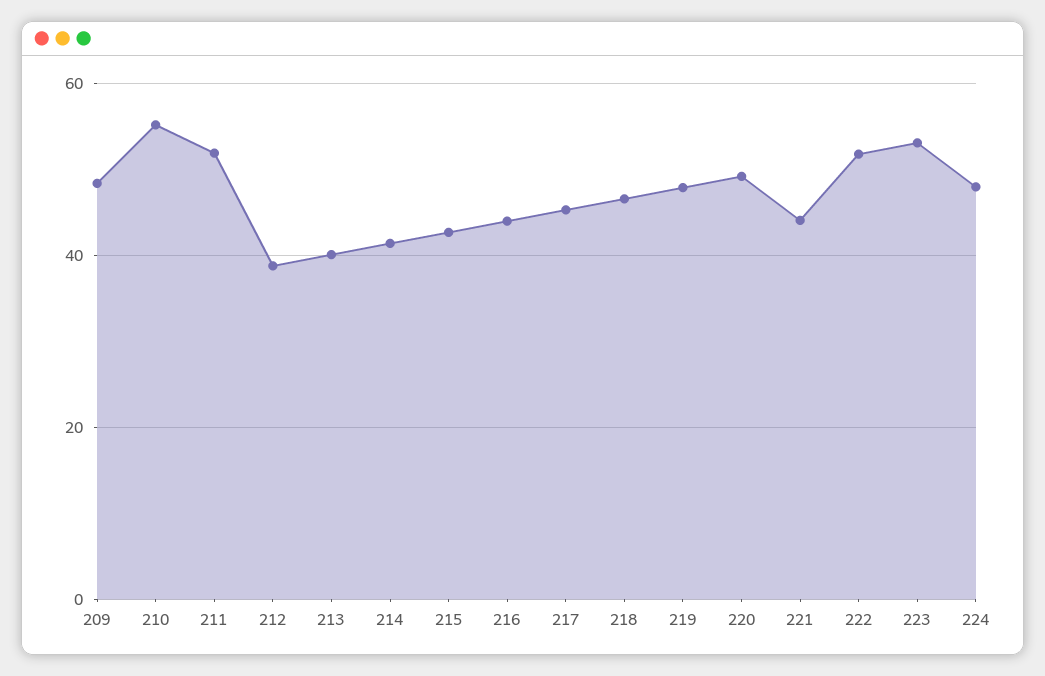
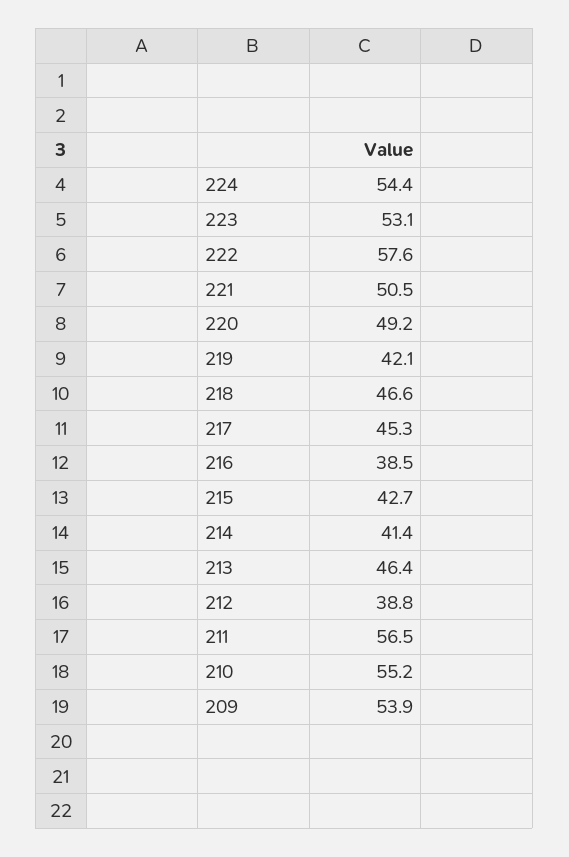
  {
-   "209": 48,
+   "209": 53.9,
    "210": 55.2,
-   "211": 52,
+   "211": 56.5,
    "212": 38.8,
-   "213": 40,
+   "213": 46.4,
    "214": 41.4,
    "215": 42.7,
-   "216": 44,
+   "216": 38.5,
    "217": 45.3,
    "218": 46.6,
-   "219": 48,
+   "219": 42.1,
    "220": 49.2,
-   "221": 44,
+   "221": 50.5,
-   "222": 52,
+   "222": 57.6,
    "223": 53.1,
-   "224": 48
+   "224": 54.4
  }

